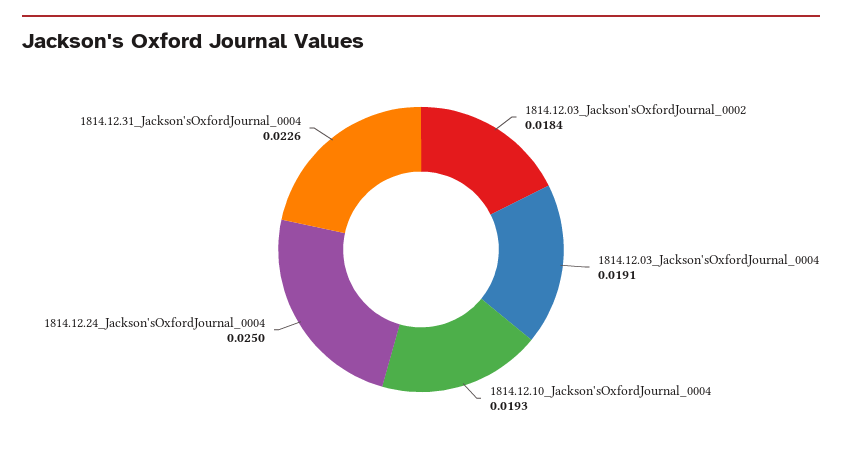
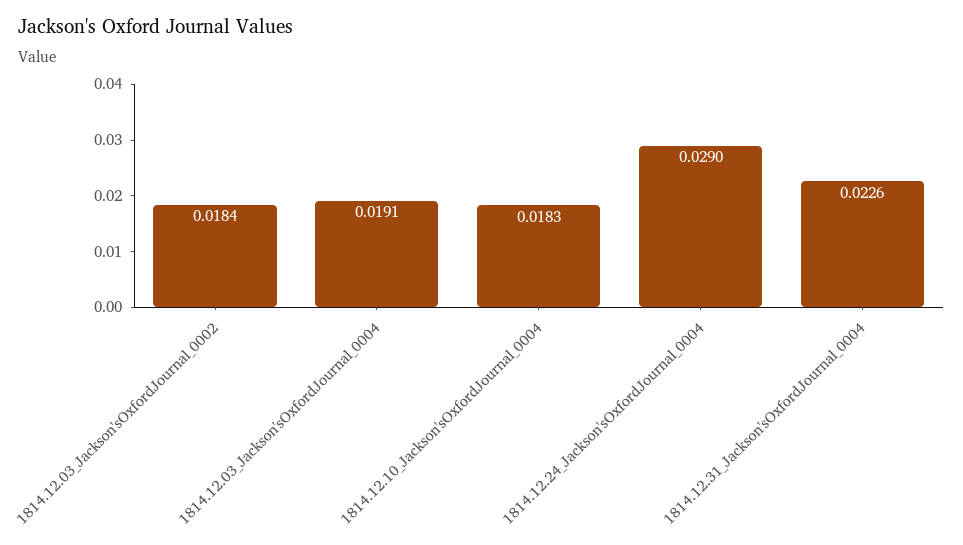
  {
    "1814.12.03_Jackson'sOxfordJournal_0002": 0.0184,
    "1814.12.03_Jackson'sOxfordJournal_0004": 0.0191,
-   "1814.12.10_Jackson'sOxfordJournal_0004": 0.0193,
+   "1814.12.10_Jackson'sOxfordJournal_0004": 0.0183,
-   "1814.12.24_Jackson'sOxfordJournal_0004": 0.025,
+   "1814.12.24_Jackson'sOxfordJournal_0004": 0.029,
    "1814.12.31_Jackson'sOxfordJournal_0004": 0.0226
  }

